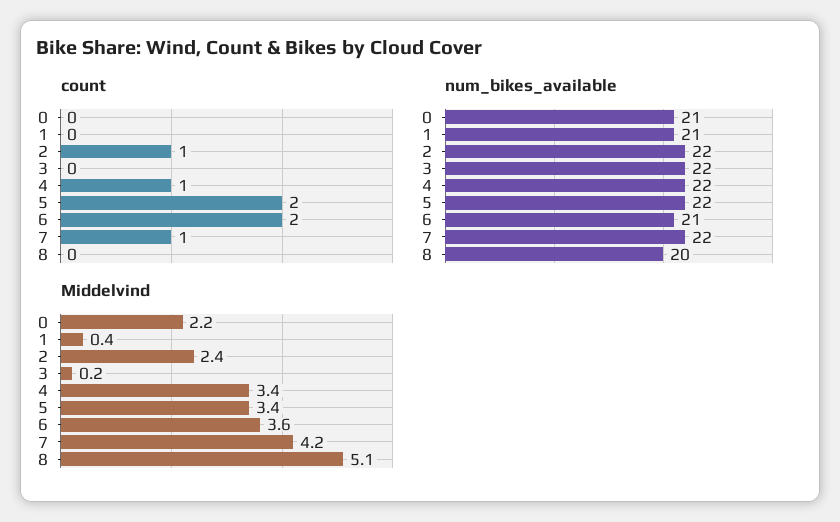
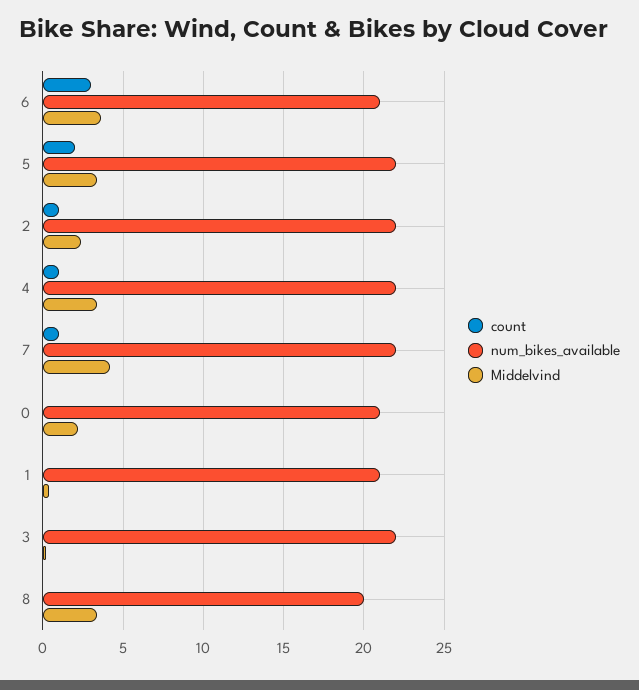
  {
    "count": {
      "0": 0,
      "1": 0,
      "2": 1,
      "3": 0,
      "4": 1,
      "5": 2,
-     "6": 2,
+     "6": 3,
      "7": 1,
      "8": 0
    },
    "num_bikes_available": {
      "0": 21,
      "1": 21,
      "2": 22,
      "3": 22,
      "4": 22,
      "5": 22,
      "6": 21,
      "7": 22,
      "8": 20
    },
    "Middelvind": {
      "0": 2.2,
      "1": 0.4,
      "2": 2.4,
      "3": 0.2,
      "4": 3.4,
      "5": 3.4,
      "6": 3.6,
      "7": 4.2,
-     "8": 5.1
+     "8": 3.5
    }
  }

